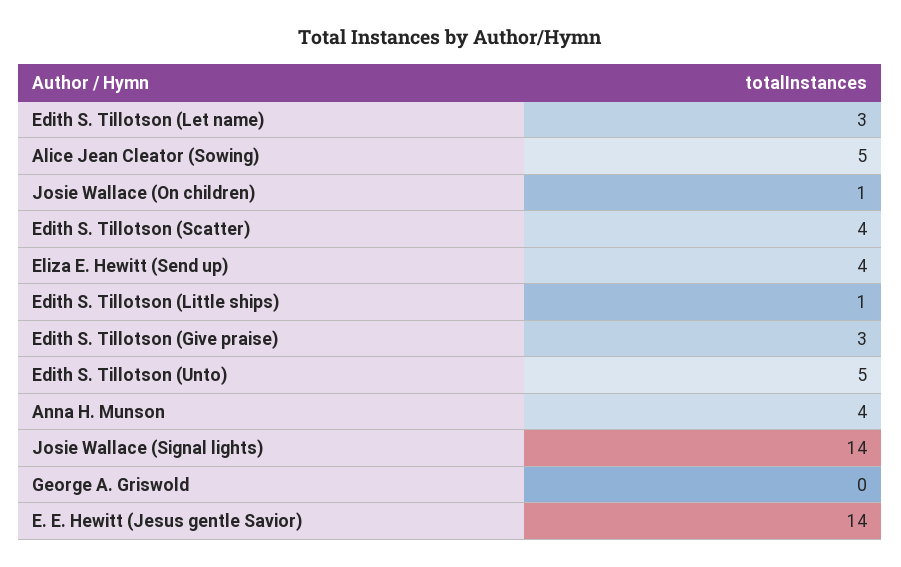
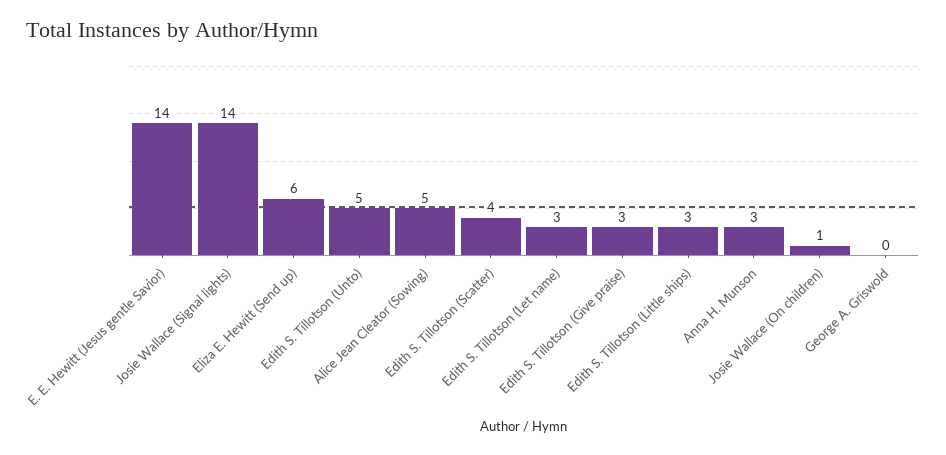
  {
    "Edith S. Tillotson (Let name)": 3,
    "Alice Jean Cleator (Sowing)": 5,
    "Josie Wallace (On children)": 1,
    "Edith S. Tillotson (Scatter)": 4,
-   "Eliza E. Hewitt (Send up)": 4,
+   "Eliza E. Hewitt (Send up)": 6,
-   "Edith S. Tillotson (Little ships)": 1,
+   "Edith S. Tillotson (Little ships)": 3,
    "Edith S. Tillotson (Give praise)": 3,
    "Edith S. Tillotson (Unto)": 5,
-   "Anna H. Munson": 4,
+   "Anna H. Munson": 3,
    "Josie Wallace (Signal lights)": 14,
    "George A. Griswold": 0,
    "E. E. Hewitt (Jesus gentle Savior)": 14
  }

